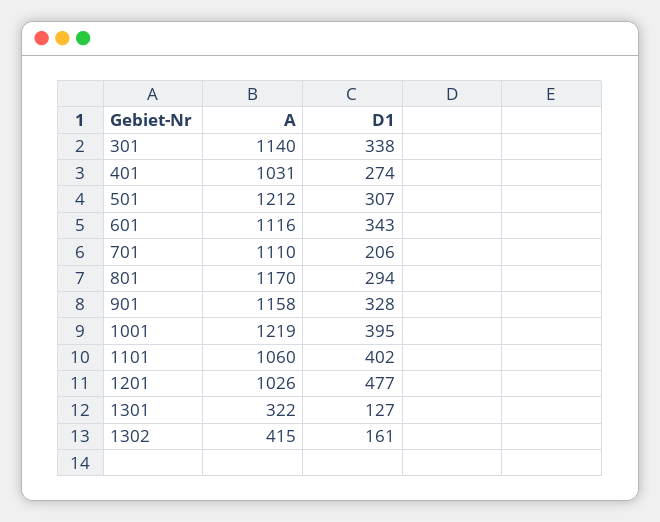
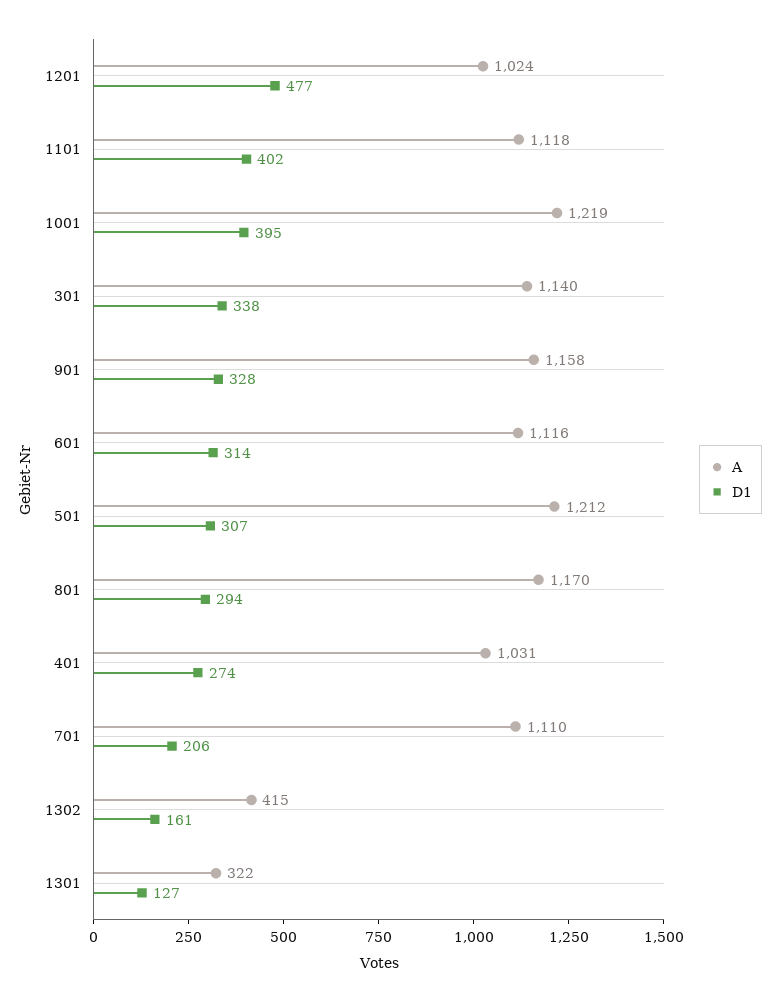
  {
    "A": {
      "301": 1140,
      "401": 1031,
      "501": 1212,
      "601": 1116,
      "701": 1110,
      "801": 1170,
      "901": 1158,
      "1001": 1219,
-     "1101": 1060,
+     "1101": 1118,
-     "1201": 1026,
+     "1201": 1024,
      "1301": 322,
      "1302": 415
    },
    "D1": {
      "301": 338,
      "401": 274,
      "501": 307,
-     "601": 343,
+     "601": 314,
      "701": 206,
      "801": 294,
      "901": 328,
      "1001": 395,
      "1101": 402,
      "1201": 477,
      "1301": 127,
      "1302": 161
    }
  }

